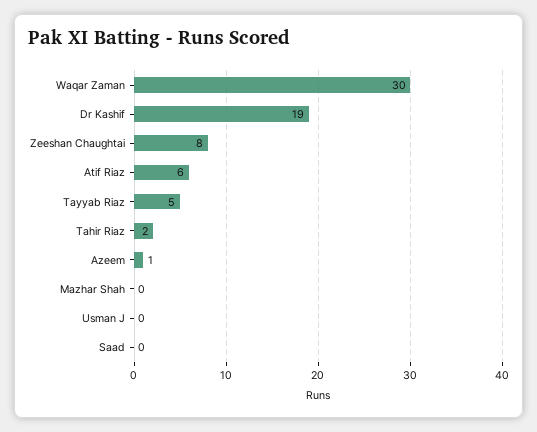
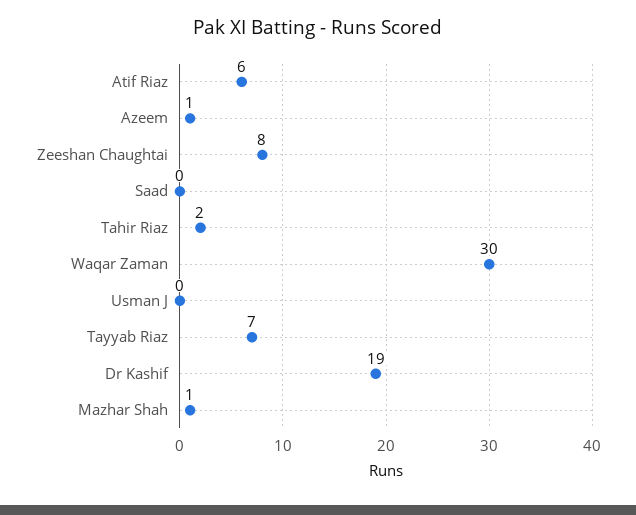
  {
    "Waqar Zaman": 30,
    "Dr Kashif": 19,
    "Zeeshan Chaughtai": 8,
    "Atif Riaz": 6,
-   "Tayyab Riaz": 5,
+   "Tayyab Riaz": 7,
    "Tahir Riaz": 2,
    "Azeem": 1,
-   "Mazhar Shah": 0,
+   "Mazhar Shah": 1,
    "Usman J": 0,
    "Saad": 0
  }

